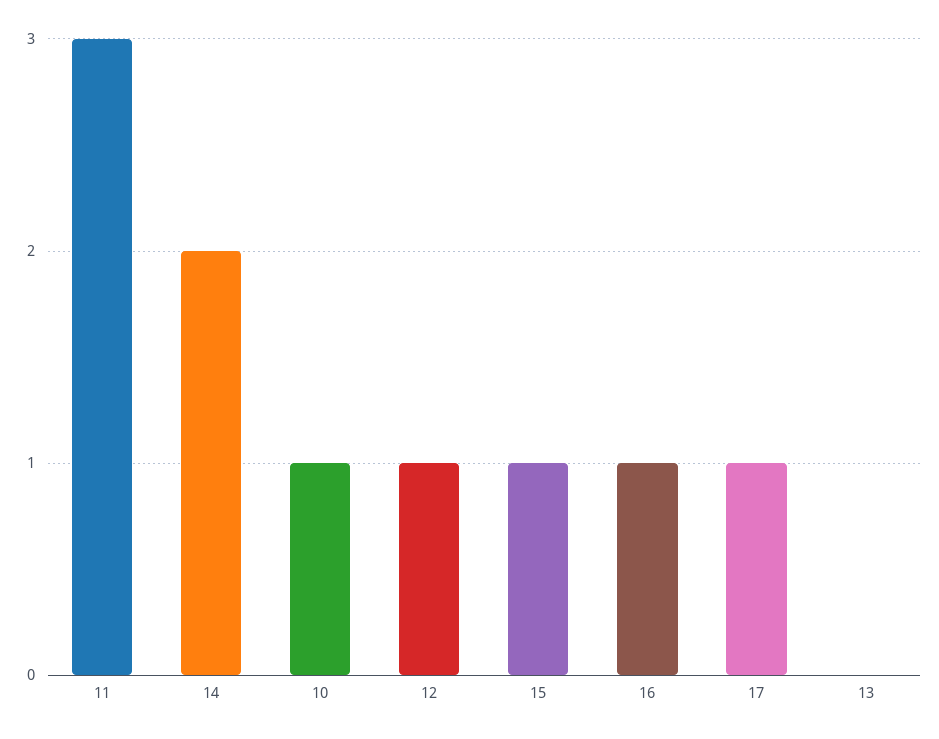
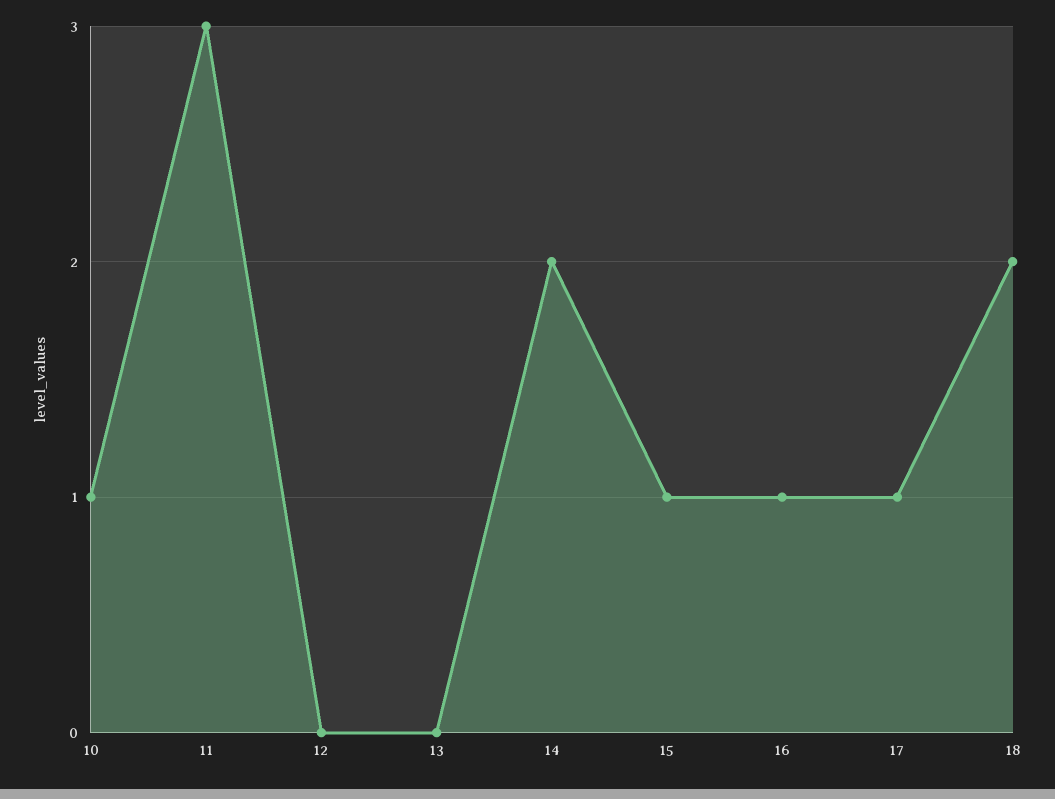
  {
    "11": 3,
    "14": 2,
    "10": 1,
-   "12": 1,
+   "12": 0,
    "15": 1,
    "16": 1,
    "17": 1,
-   "13": 0
+   "13": 0,
+   "18": 2
  }

